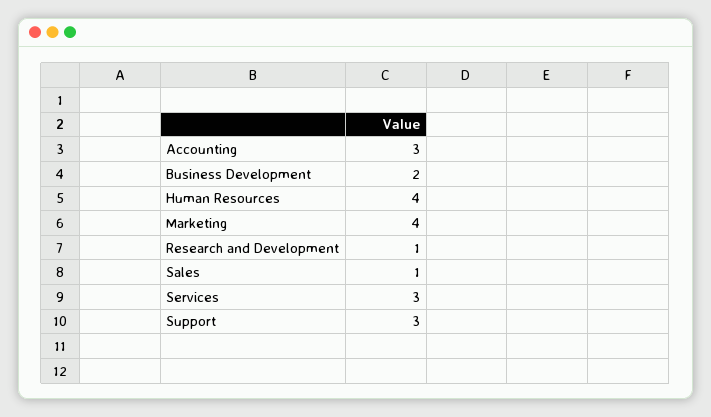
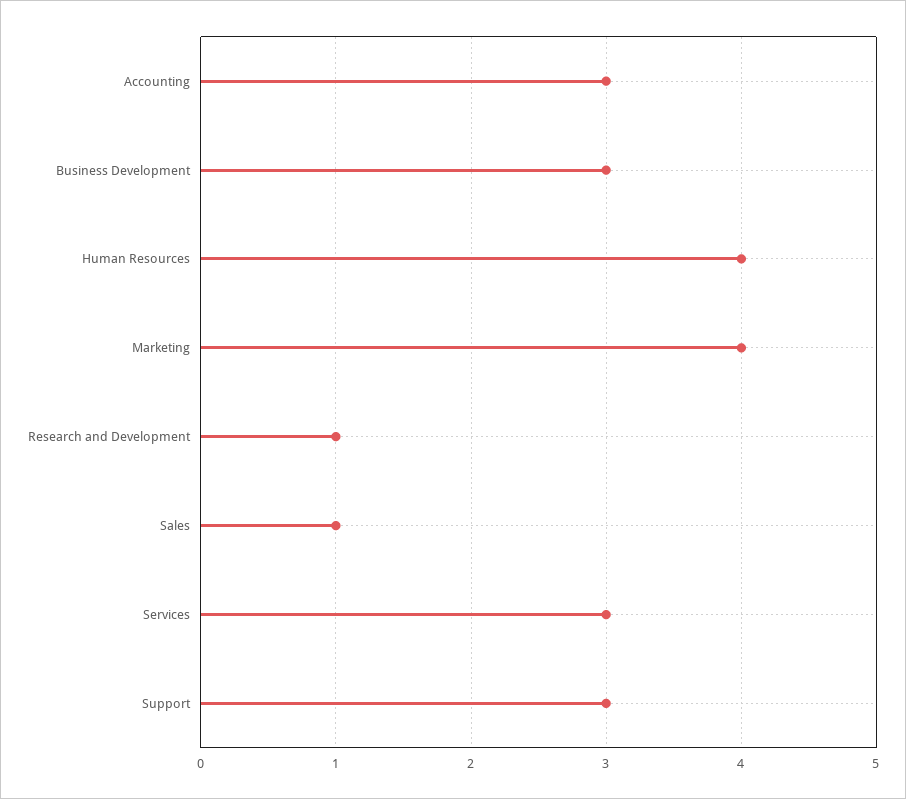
  {
    "Accounting": 3,
-   "Business Development": 2,
+   "Business Development": 3,
    "Human Resources": 4,
    "Marketing": 4,
    "Research and Development": 1,
    "Sales": 1,
    "Services": 3,
    "Support": 3
  }

